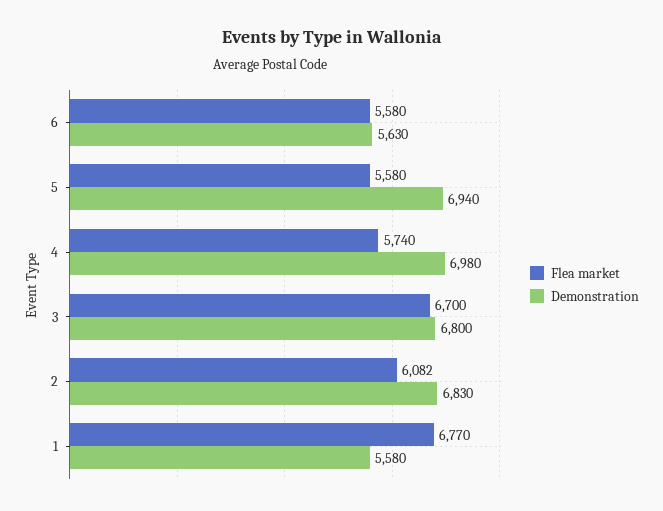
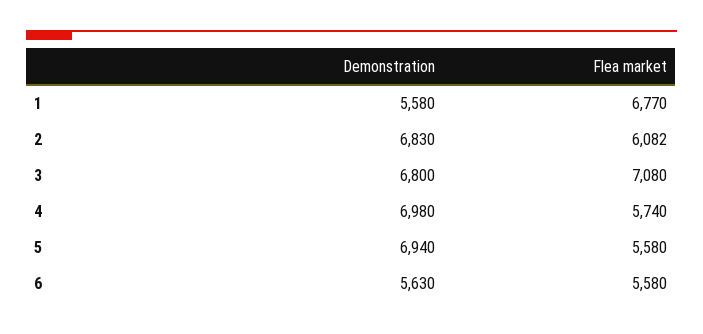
  {
    "Flea market": {
      "6": 5580,
      "5": 5580,
      "4": 5740,
-     "3": 6700,
+     "3": 7080,
      "2": 6082,
      "1": 6770
    },
    "Demonstration": {
      "6": 5630,
      "5": 6940,
      "4": 6980,
      "3": 6800,
      "2": 6830,
      "1": 5580
    }
  }

